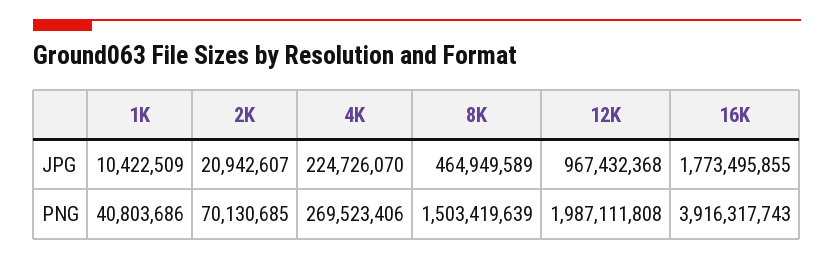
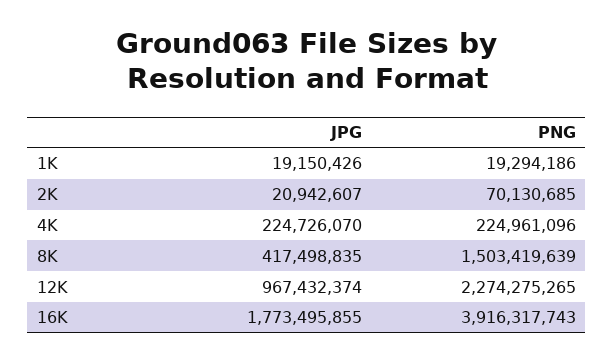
  {
    "1K": {
-     "JPG": 10422509,
+     "JPG": 19150426,
-     "PNG": 40803686
+     "PNG": 19294186
    },
    "2K": {
      "JPG": 20942607,
      "PNG": 70130685
    },
    "4K": {
      "JPG": 224726070,
-     "PNG": 269523406
+     "PNG": 224961096
    },
    "8K": {
-     "JPG": 464949589,
+     "JPG": 417498835,
      "PNG": 1503419639
    },
    "12K": {
-     "JPG": 967432368,
+     "JPG": 967432374,
-     "PNG": 1987111808
+     "PNG": 2274275265
    },
    "16K": {
      "JPG": 1773495855,
      "PNG": 3916317743
    }
  }

